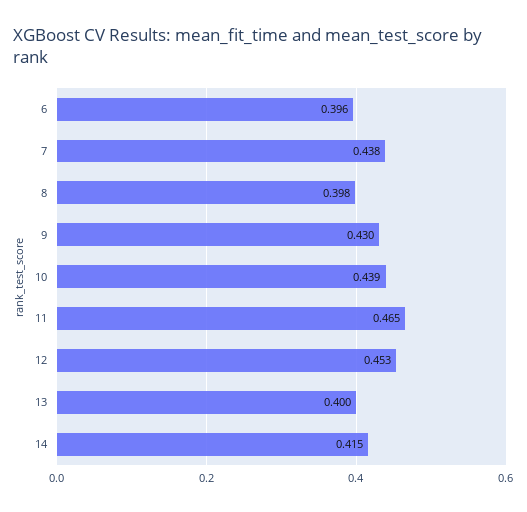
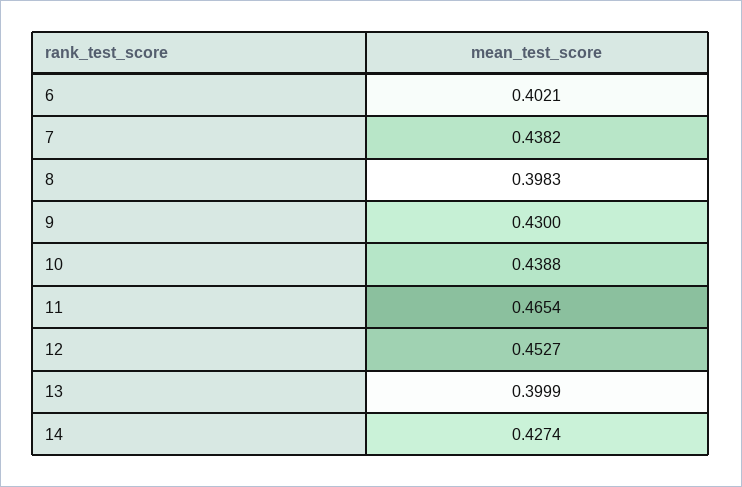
  {
-   "6": 0.396,
+   "6": 0.4021,
    "7": 0.4382,
    "8": 0.3983,
    "9": 0.43,
    "10": 0.4388,
    "11": 0.4654,
    "12": 0.4527,
    "13": 0.3999,
-   "14": 0.415
+   "14": 0.4274
  }

